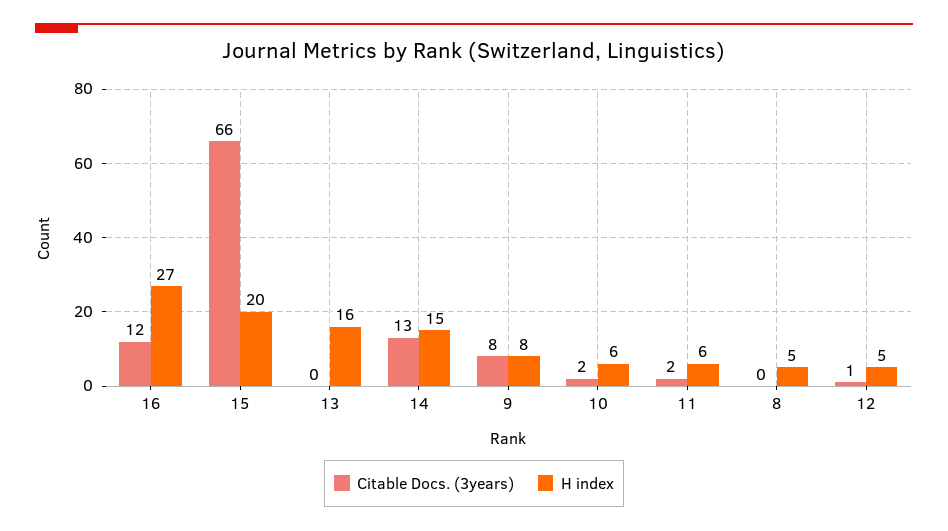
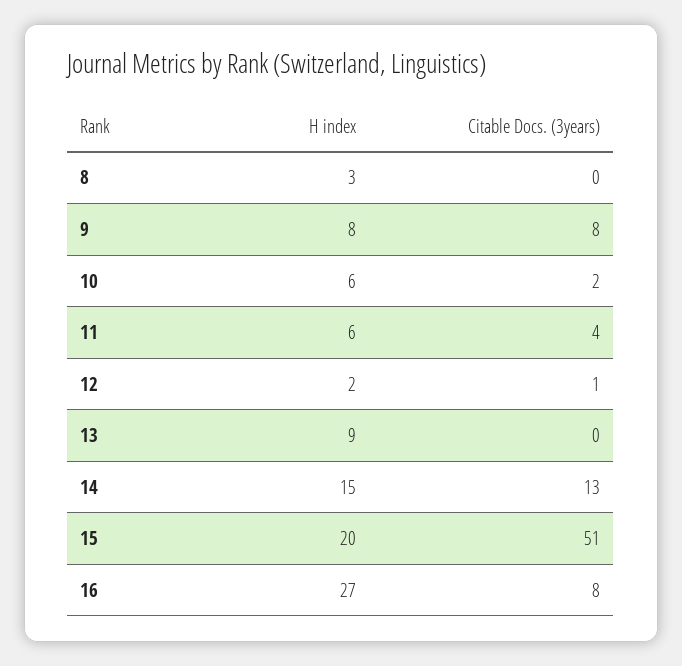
  {
    "Citable Docs. (3years)": {
-     "16": 12,
+     "16": 8,
-     "15": 66,
+     "15": 51,
      "13": 0,
      "14": 13,
      "9": 8,
      "10": 2,
-     "11": 2,
+     "11": 4,
      "8": 0,
      "12": 1
    },
    "H index": {
      "16": 27,
      "15": 20,
-     "13": 16,
+     "13": 9,
      "14": 15,
      "9": 8,
      "10": 6,
      "11": 6,
-     "8": 5,
+     "8": 3,
-     "12": 5
+     "12": 2
    }
  }

